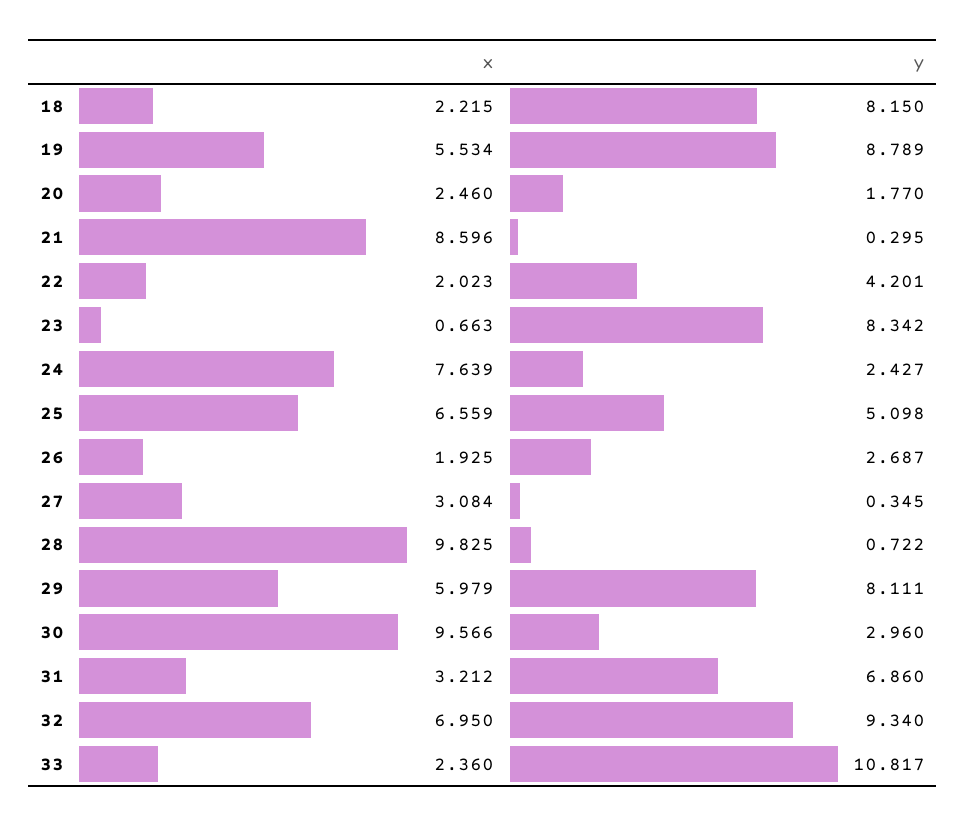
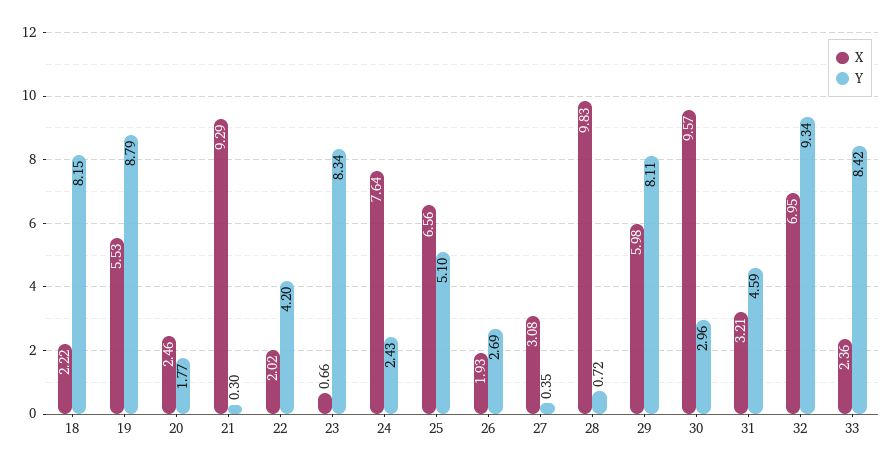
  {
    "x": {
      "18": 2.215,
      "19": 5.534,
      "20": 2.46,
-     "21": 8.596,
+     "21": 9.29,
      "22": 2.023,
      "23": 0.663,
      "24": 7.639,
      "25": 6.559,
      "26": 1.925,
      "27": 3.084,
      "28": 9.825,
      "29": 5.979,
      "30": 9.566,
      "31": 3.212,
      "32": 6.95,
      "33": 2.36
    },
    "y": {
      "18": 8.15,
      "19": 8.789,
      "20": 1.77,
      "21": 0.295,
      "22": 4.201,
      "23": 8.342,
      "24": 2.427,
      "25": 5.098,
      "26": 2.687,
      "27": 0.345,
      "28": 0.722,
      "29": 8.111,
      "30": 2.96,
-     "31": 6.86,
+     "31": 4.59,
      "32": 9.34,
-     "33": 10.817
+     "33": 8.42
    }
  }

